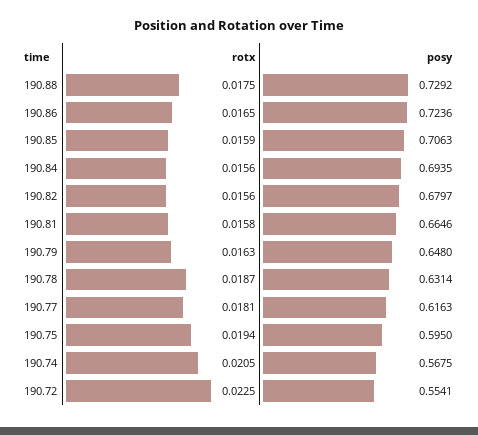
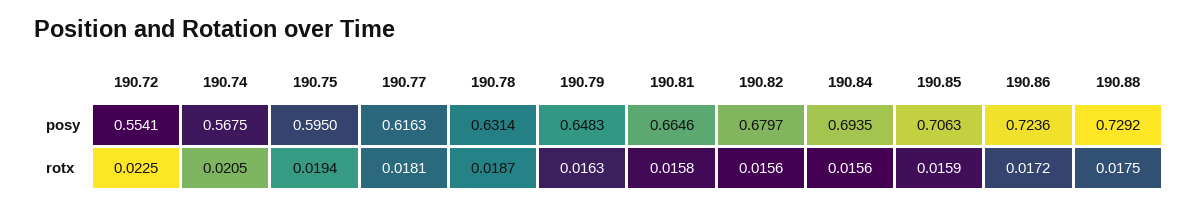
  {
    "rotx": {
      "190.88": 0.0175,
-     "190.86": 0.0165,
+     "190.86": 0.0172,
      "190.85": 0.0159,
      "190.84": 0.0156,
      "190.82": 0.0156,
      "190.81": 0.0158,
      "190.79": 0.0163,
      "190.78": 0.0187,
      "190.77": 0.0181,
      "190.75": 0.0194,
      "190.74": 0.0205,
      "190.72": 0.0225
    },
    "posy": {
      "190.88": 0.7292,
      "190.86": 0.7236,
      "190.85": 0.7063,
      "190.84": 0.6935,
      "190.82": 0.6797,
      "190.81": 0.6646,
-     "190.79": 0.648,
+     "190.79": 0.6483,
      "190.78": 0.6314,
      "190.77": 0.6163,
      "190.75": 0.595,
      "190.74": 0.5675,
      "190.72": 0.5541
    }
  }

